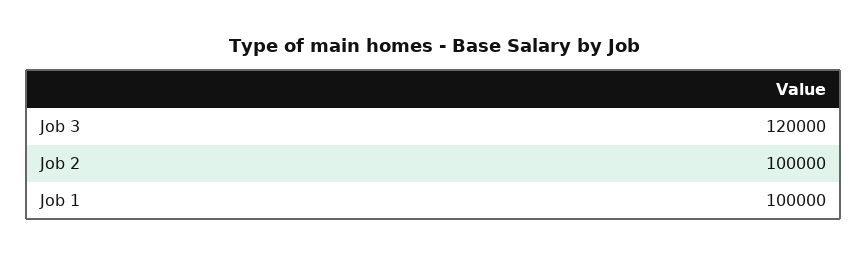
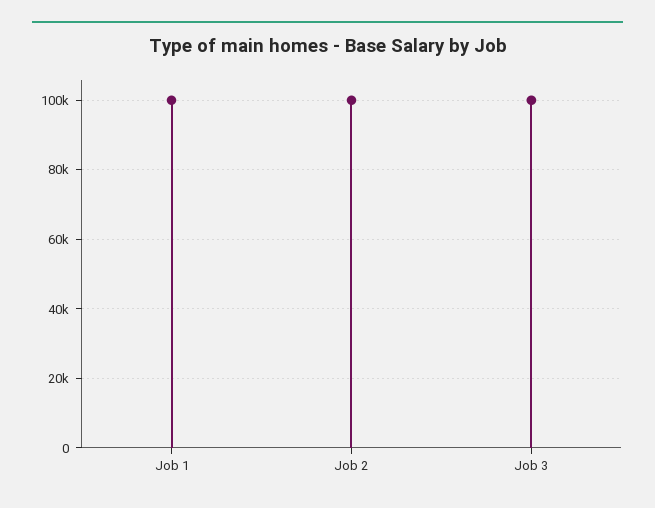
  {
-   "Job 3": 120000,
+   "Job 3": 100000,
    "Job 2": 100000,
    "Job 1": 100000
  }

